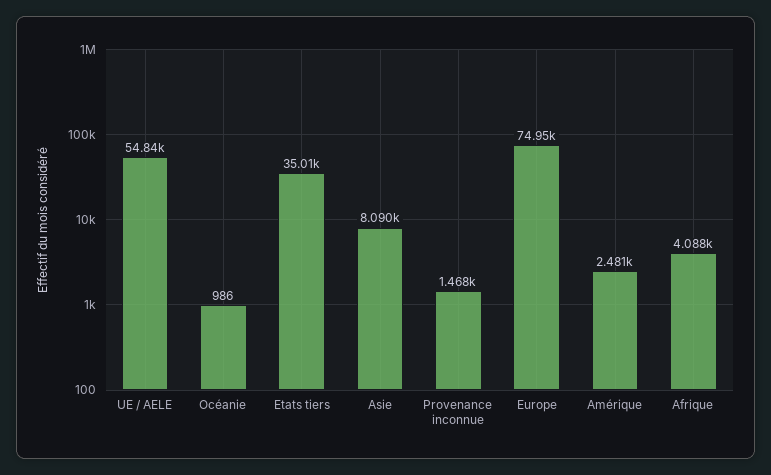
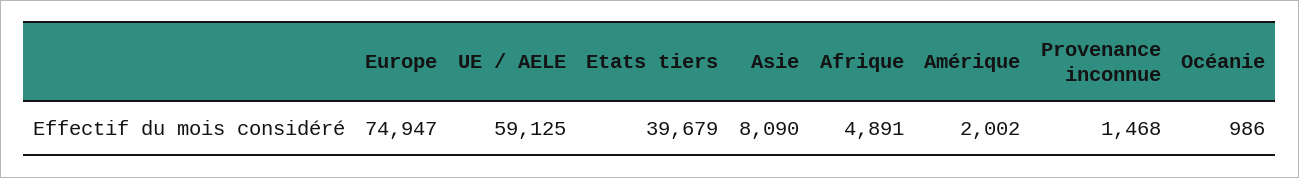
  {
-   "UE / AELE": 54840,
+   "UE / AELE": 59125,
    "Océanie": 986,
-   "Etats tiers": 35010,
+   "Etats tiers": 39679,
    "Asie": 8090,
    "Provenance inconnue": 1468,
    "Europe": 74947,
-   "Amérique": 2481,
+   "Amérique": 2002,
-   "Afrique": 4088
+   "Afrique": 4891
  }

